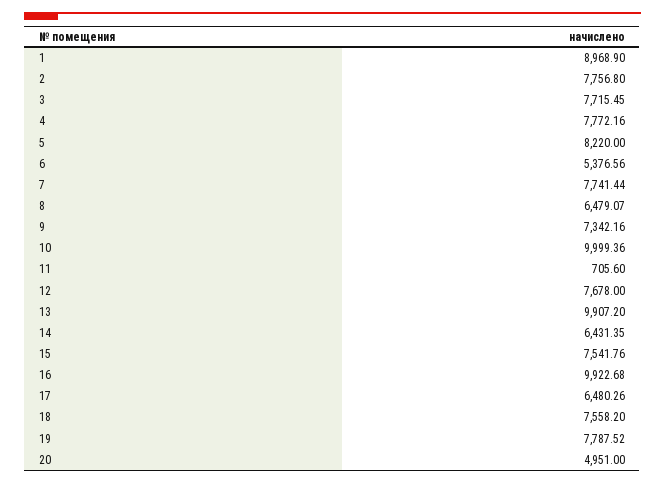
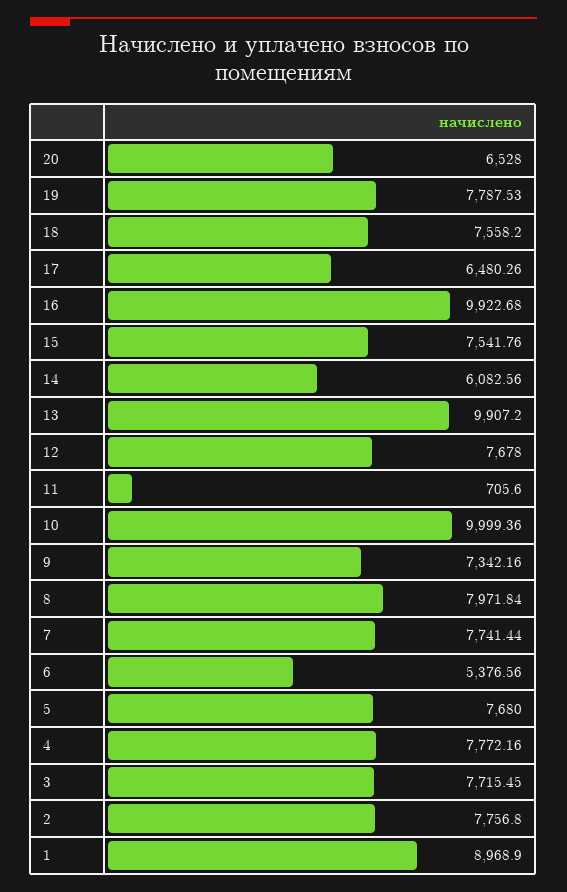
  {
    "1": 8968.9,
    "2": 7756.8,
    "3": 7715.45,
    "4": 7772.16,
-   "5": 8220,
+   "5": 7680,
    "6": 5376.56,
    "7": 7741.44,
-   "8": 6479.07,
+   "8": 7971.84,
    "9": 7342.16,
    "10": 9999.36,
    "11": 705.6,
    "12": 7678,
    "13": 9907.2,
-   "14": 6431.35,
+   "14": 6082.56,
    "15": 7541.76,
    "16": 9922.68,
    "17": 6480.26,
    "18": 7558.2,
-   "19": 7787.52,
+   "19": 7787.53,
-   "20": 4951
+   "20": 6528
  }

